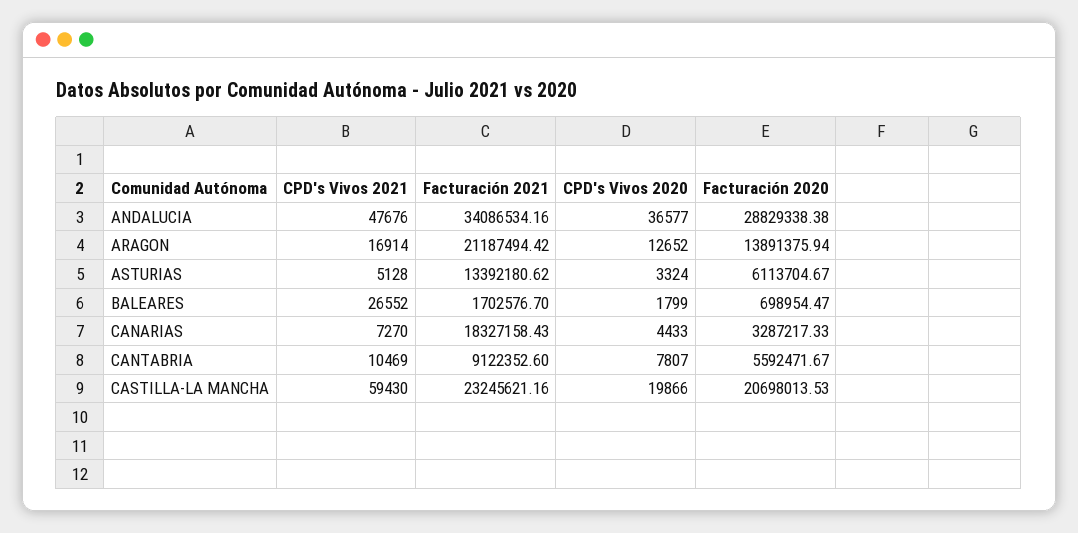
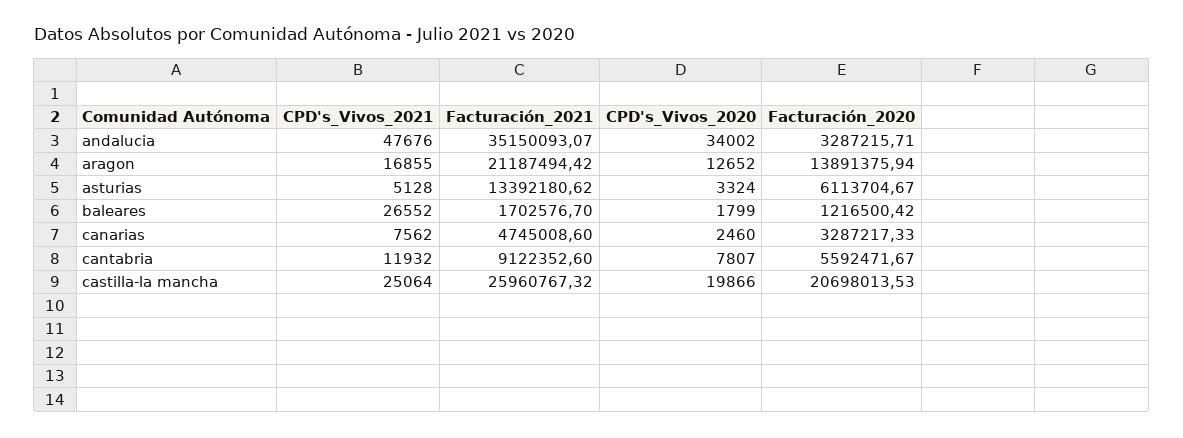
  {
    "CPD's Vivos 2021": {
      "ANDALUCIA": 47676,
-     "ARAGON": 16914,
+     "ARAGON": 16855,
      "ASTURIAS": 5128,
      "BALEARES": 26552,
-     "CANARIAS": 7270,
+     "CANARIAS": 7562,
-     "CANTABRIA": 10469,
+     "CANTABRIA": 11932,
-     "CASTILLA-LA MANCHA": 59430
+     "CASTILLA-LA MANCHA": 25064
    },
    "Facturación 2021": {
-     "ANDALUCIA": 34086534.16,
+     "ANDALUCIA": 35150093.07,
      "ARAGON": 21187494.42,
      "ASTURIAS": 13392180.62,
      "BALEARES": 1702576.7,
-     "CANARIAS": 18327158.43,
+     "CANARIAS": 4745008.6,
      "CANTABRIA": 9122352.6,
-     "CASTILLA-LA MANCHA": 23245621.16
+     "CASTILLA-LA MANCHA": 25960767.32
    },
    "CPD's Vivos 2020": {
-     "ANDALUCIA": 36577,
+     "ANDALUCIA": 34002,
      "ARAGON": 12652,
      "ASTURIAS": 3324,
      "BALEARES": 1799,
-     "CANARIAS": 4433,
+     "CANARIAS": 2460,
      "CANTABRIA": 7807,
      "CASTILLA-LA MANCHA": 19866
    },
    "Facturación 2020": {
-     "ANDALUCIA": 28829338.38,
+     "ANDALUCIA": 3287215.71,
      "ARAGON": 13891375.94,
      "ASTURIAS": 6113704.67,
-     "BALEARES": 698954.47,
+     "BALEARES": 1216500.42,
      "CANARIAS": 3287217.33,
      "CANTABRIA": 5592471.67,
      "CASTILLA-LA MANCHA": 20698013.53
    }
  }

